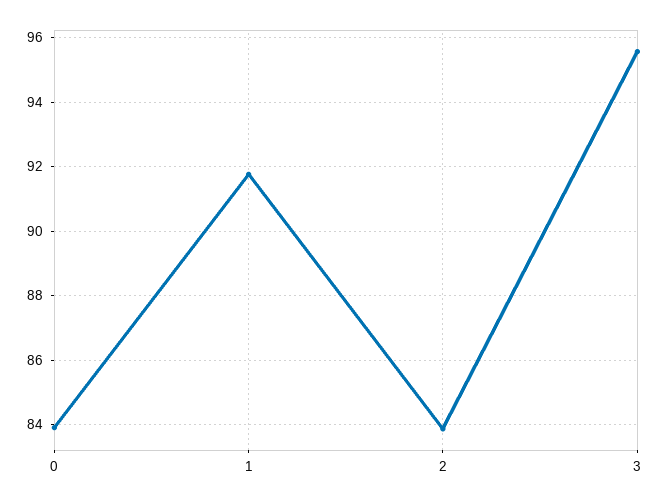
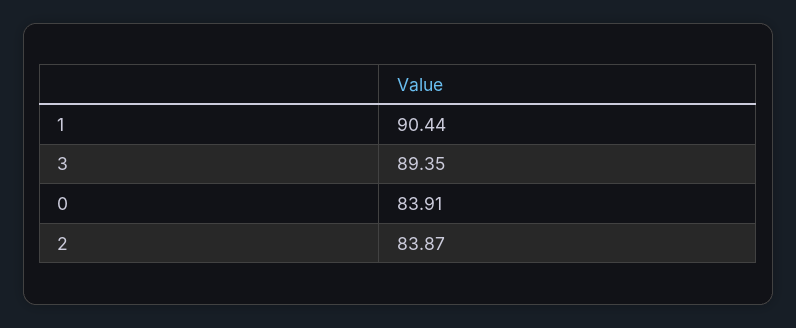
  {
    "0": 83.91,
-   "1": 91.8,
+   "1": 90.44,
    "2": 83.87,
-   "3": 95.6
+   "3": 89.35
  }

